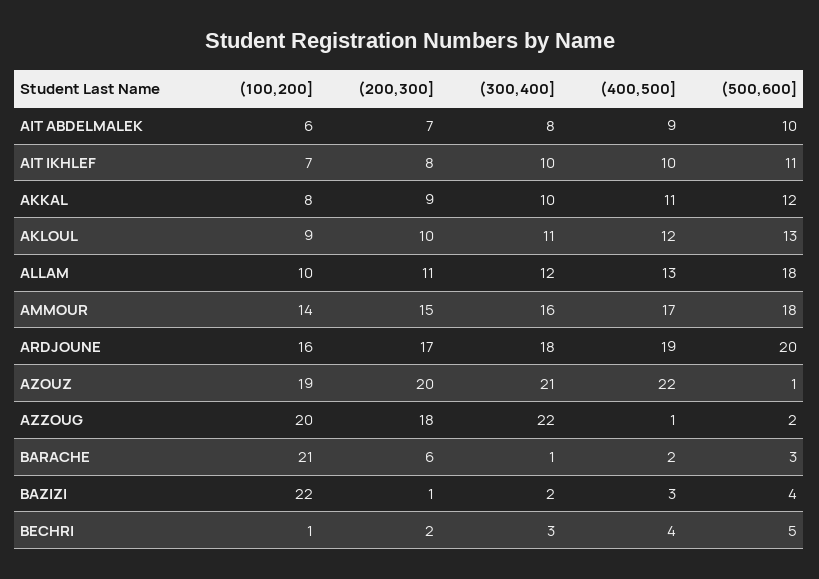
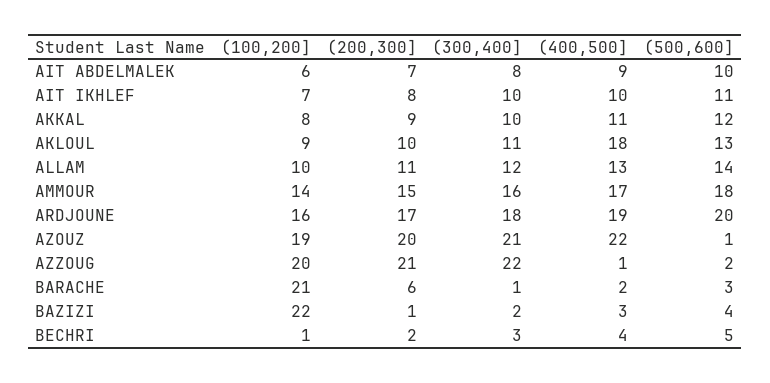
  {
    "(100,200]": {
      "AIT ABDELMALEK": 6,
      "AIT IKHLEF": 7,
      "AKKAL": 8,
      "AKLOUL": 9,
      "ALLAM": 10,
      "AMMOUR": 14,
      "ARDJOUNE": 16,
      "AZOUZ": 19,
      "AZZOUG": 20,
      "BARACHE": 21,
      "BAZIZI": 22,
      "BECHRI": 1
    },
    "(200,300]": {
      "AIT ABDELMALEK": 7,
      "AIT IKHLEF": 8,
      "AKKAL": 9,
      "AKLOUL": 10,
      "ALLAM": 11,
      "AMMOUR": 15,
      "ARDJOUNE": 17,
      "AZOUZ": 20,
-     "AZZOUG": 18,
+     "AZZOUG": 21,
      "BARACHE": 6,
      "BAZIZI": 1,
      "BECHRI": 2
    },
    "(300,400]": {
      "AIT ABDELMALEK": 8,
      "AIT IKHLEF": 10,
      "AKKAL": 10,
      "AKLOUL": 11,
      "ALLAM": 12,
      "AMMOUR": 16,
      "ARDJOUNE": 18,
      "AZOUZ": 21,
      "AZZOUG": 22,
      "BARACHE": 1,
      "BAZIZI": 2,
      "BECHRI": 3
    },
    "(400,500]": {
      "AIT ABDELMALEK": 9,
      "AIT IKHLEF": 10,
      "AKKAL": 11,
-     "AKLOUL": 12,
+     "AKLOUL": 18,
      "ALLAM": 13,
      "AMMOUR": 17,
      "ARDJOUNE": 19,
      "AZOUZ": 22,
      "AZZOUG": 1,
      "BARACHE": 2,
      "BAZIZI": 3,
      "BECHRI": 4
    },
    "(500,600]": {
      "AIT ABDELMALEK": 10,
      "AIT IKHLEF": 11,
      "AKKAL": 12,
      "AKLOUL": 13,
-     "ALLAM": 18,
+     "ALLAM": 14,
      "AMMOUR": 18,
      "ARDJOUNE": 20,
      "AZOUZ": 1,
      "AZZOUG": 2,
      "BARACHE": 3,
      "BAZIZI": 4,
      "BECHRI": 5
    }
  }

